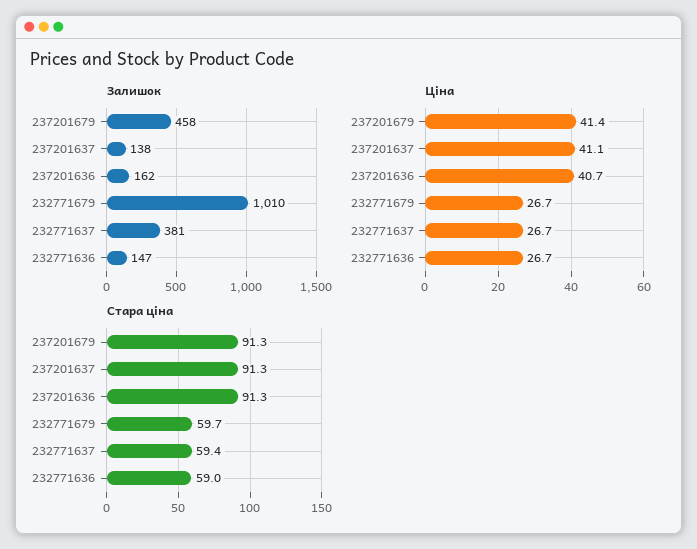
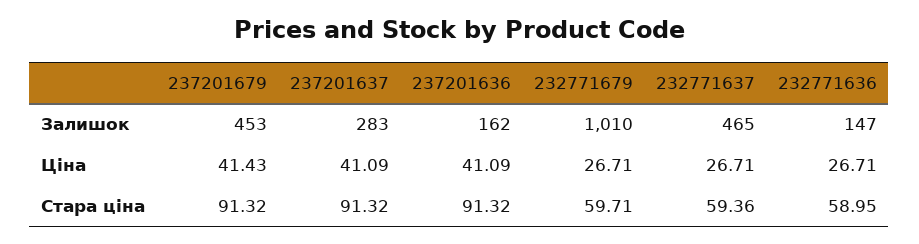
  {
    "Залишок": {
-     "237201679": 458,
+     "237201679": 453,
-     "237201637": 138,
+     "237201637": 283,
      "237201636": 162,
      "232771679": 1010,
-     "232771637": 381,
+     "232771637": 465,
      "232771636": 147
    },
    "Ціна": {
      "237201679": 41.43,
      "237201637": 41.09,
-     "237201636": 40.7,
+     "237201636": 41.09,
      "232771679": 26.71,
      "232771637": 26.71,
      "232771636": 26.71
    },
    "Стара ціна": {
      "237201679": 91.32,
      "237201637": 91.32,
      "237201636": 91.32,
      "232771679": 59.71,
      "232771637": 59.36,
      "232771636": 58.95
    }
  }

